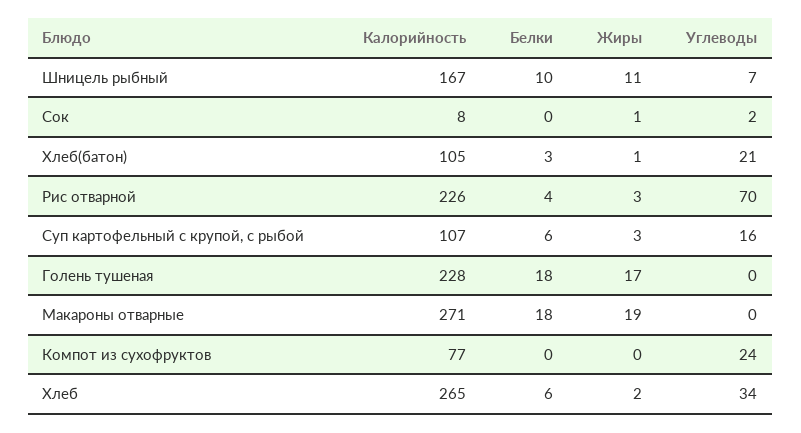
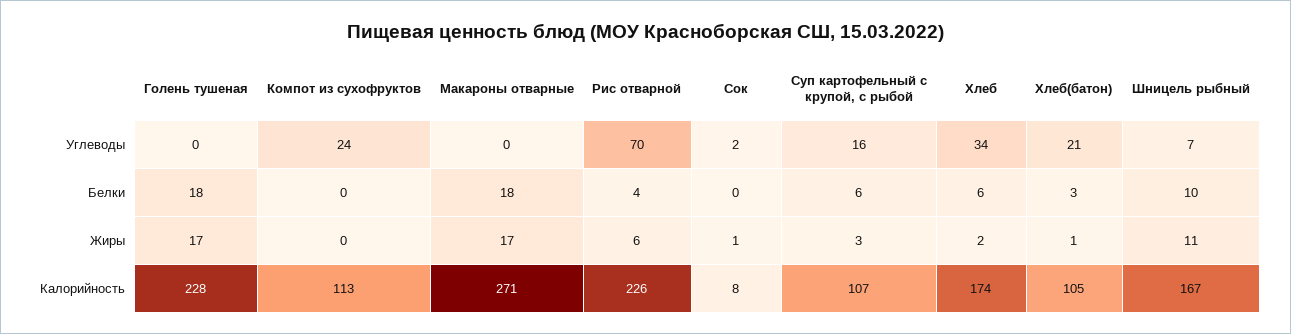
  {
    "Калорийность": {
      "Шницель рыбный": 167,
      "Сок": 8,
      "Хлеб(батон)": 105,
      "Рис отварной": 226,
      "Суп картофельный с крупой, с рыбой": 107,
      "Голень тушеная": 228,
      "Макароны отварные": 271,
-     "Компот из сухофруктов": 77,
+     "Компот из сухофруктов": 113,
-     "Хлеб": 265
+     "Хлеб": 174
    },
    "Белки": {
      "Шницель рыбный": 10,
      "Сок": 0,
      "Хлеб(батон)": 3,
      "Рис отварной": 4,
      "Суп картофельный с крупой, с рыбой": 6,
      "Голень тушеная": 18,
      "Макароны отварные": 18,
      "Компот из сухофруктов": 0,
      "Хлеб": 6
    },
    "Жиры": {
      "Шницель рыбный": 11,
      "Сок": 1,
      "Хлеб(батон)": 1,
-     "Рис отварной": 3,
+     "Рис отварной": 6,
      "Суп картофельный с крупой, с рыбой": 3,
      "Голень тушеная": 17,
-     "Макароны отварные": 19,
+     "Макароны отварные": 17,
      "Компот из сухофруктов": 0,
      "Хлеб": 2
    },
    "Углеводы": {
      "Шницель рыбный": 7,
      "Сок": 2,
      "Хлеб(батон)": 21,
      "Рис отварной": 70,
      "Суп картофельный с крупой, с рыбой": 16,
      "Голень тушеная": 0,
      "Макароны отварные": 0,
      "Компот из сухофруктов": 24,
      "Хлеб": 34
    }
  }

